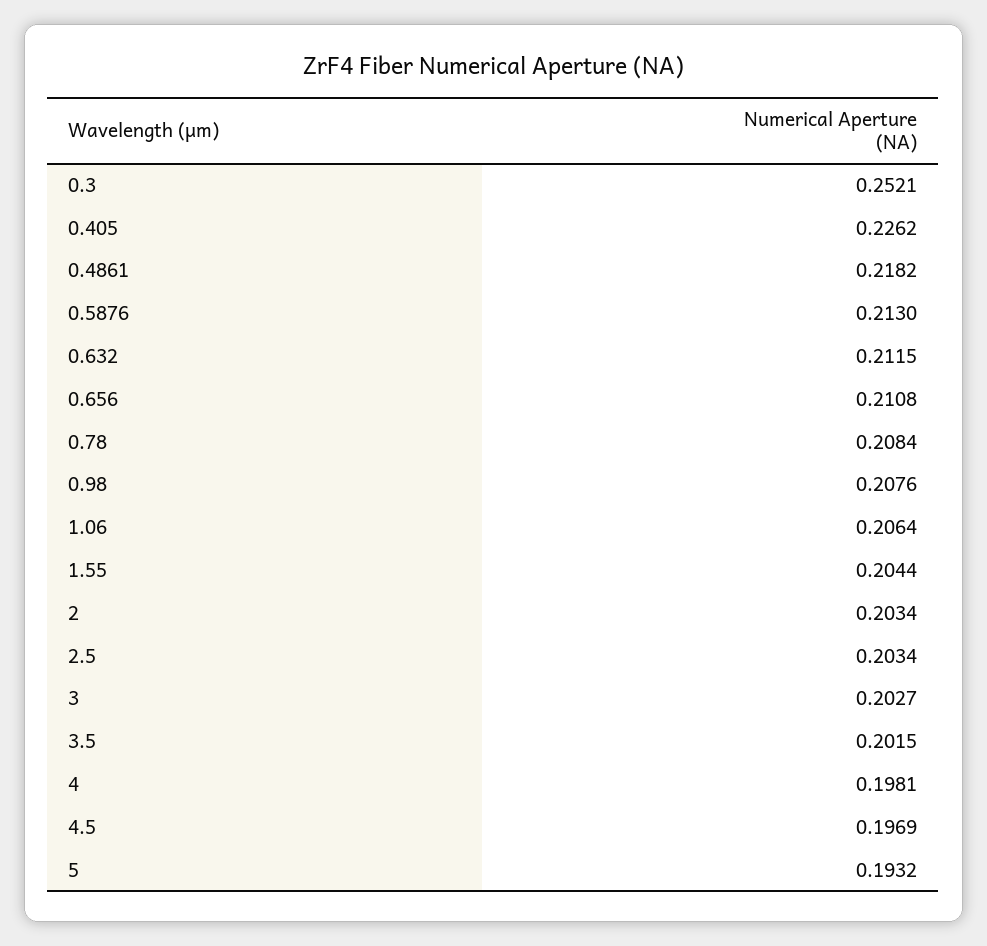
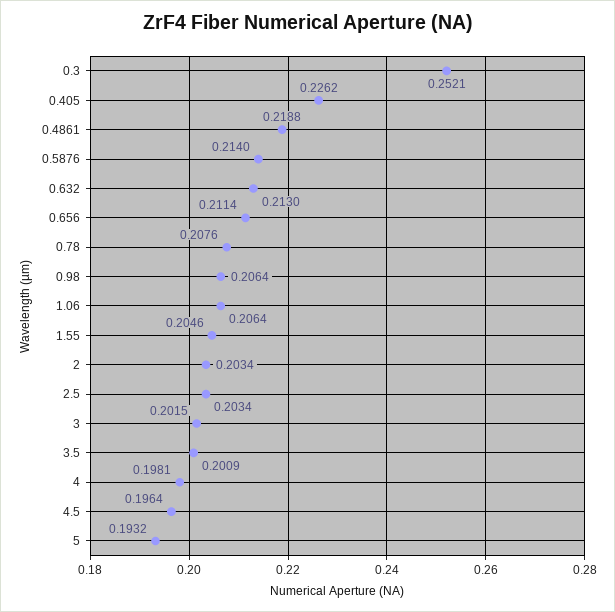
  {
    "0.3": 0.2521,
    "0.405": 0.2262,
-   "0.4861": 0.2182,
+   "0.4861": 0.2188,
-   "0.5876": 0.213,
+   "0.5876": 0.214,
-   "0.632": 0.2115,
+   "0.632": 0.213,
-   "0.656": 0.2108,
+   "0.656": 0.2114,
-   "0.78": 0.2084,
+   "0.78": 0.2076,
-   "0.98": 0.2076,
+   "0.98": 0.2064,
    "1.06": 0.2064,
-   "1.55": 0.2044,
+   "1.55": 0.2046,
    "2": 0.2034,
    "2.5": 0.2034,
-   "3": 0.2027,
+   "3": 0.2015,
-   "3.5": 0.2015,
+   "3.5": 0.2009,
    "4": 0.1981,
-   "4.5": 0.1969,
+   "4.5": 0.1964,
    "5": 0.1932
  }

